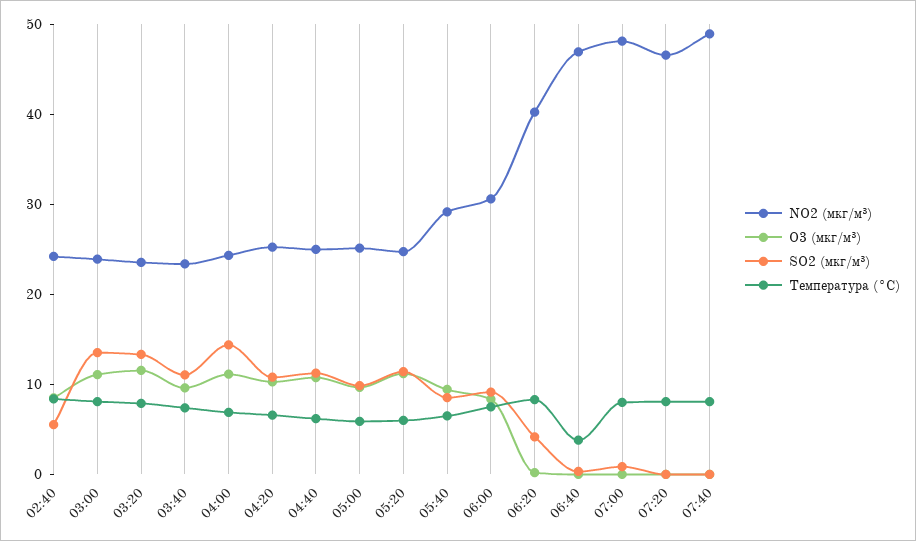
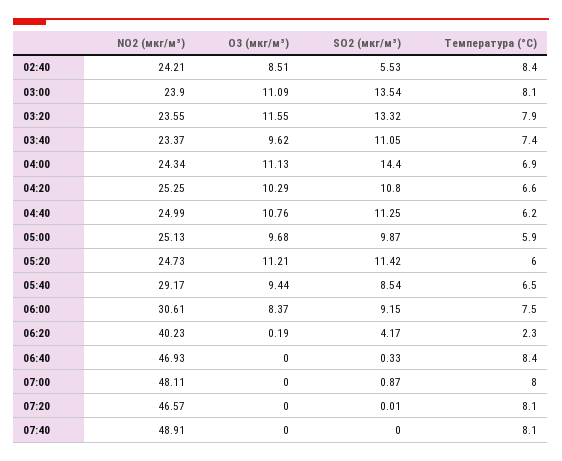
  {
    "NO2 (мкг/м³)": {
      "02:40": 24.21,
      "03:00": 23.9,
      "03:20": 23.55,
      "03:40": 23.37,
      "04:00": 24.34,
      "04:20": 25.25,
      "04:40": 24.99,
      "05:00": 25.13,
      "05:20": 24.73,
      "05:40": 29.17,
      "06:00": 30.61,
      "06:20": 40.23,
      "06:40": 46.93,
      "07:00": 48.11,
      "07:20": 46.57,
      "07:40": 48.91
    },
    "O3 (мкг/м³)": {
      "02:40": 8.51,
      "03:00": 11.09,
      "03:20": 11.55,
      "03:40": 9.62,
      "04:00": 11.13,
      "04:20": 10.29,
      "04:40": 10.76,
      "05:00": 9.68,
      "05:20": 11.21,
      "05:40": 9.44,
      "06:00": 8.37,
      "06:20": 0.19,
      "06:40": 0,
      "07:00": 0,
      "07:20": 0,
      "07:40": 0
    },
    "SO2 (мкг/м³)": {
      "02:40": 5.53,
      "03:00": 13.54,
      "03:20": 13.32,
      "03:40": 11.05,
      "04:00": 14.4,
      "04:20": 10.8,
      "04:40": 11.25,
      "05:00": 9.87,
      "05:20": 11.42,
      "05:40": 8.54,
      "06:00": 9.15,
      "06:20": 4.17,
      "06:40": 0.33,
      "07:00": 0.87,
      "07:20": 0.01,
      "07:40": 0
    },
    "Температура (°C)": {
      "02:40": 8.4,
      "03:00": 8.1,
      "03:20": 7.9,
      "03:40": 7.4,
      "04:00": 6.9,
      "04:20": 6.6,
      "04:40": 6.2,
      "05:00": 5.9,
      "05:20": 6,
      "05:40": 6.5,
      "06:00": 7.5,
-     "06:20": 8,
+     "06:20": 2.3,
-     "06:40": 4,
+     "06:40": 8.4,
      "07:00": 8,
      "07:20": 8.1,
      "07:40": 8.1
    }
  }

